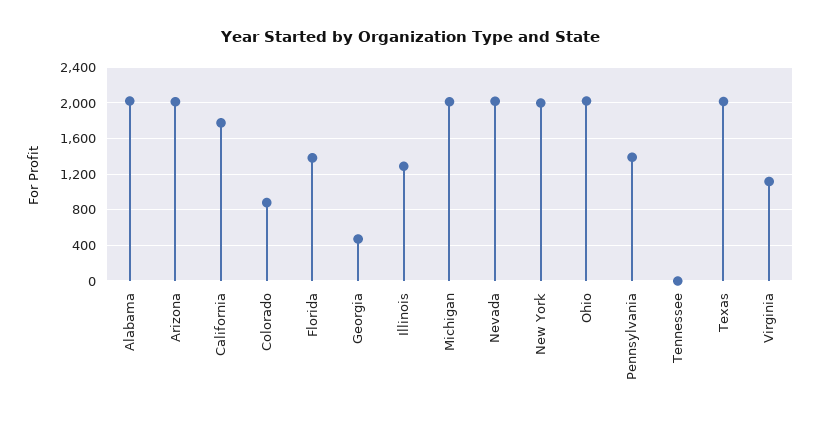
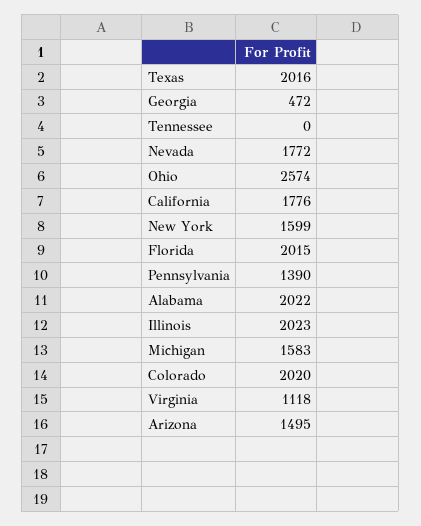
  {
    "Alabama": 2022,
-   "Arizona": 2000,
+   "Arizona": 1495,
    "California": 1776,
-   "Colorado": 900,
+   "Colorado": 2020,
-   "Florida": 1400,
+   "Florida": 2015,
    "Georgia": 472,
-   "Illinois": 1300,
+   "Illinois": 2023,
-   "Michigan": 2000,
+   "Michigan": 1583,
-   "Nevada": 2000,
+   "Nevada": 1772,
-   "New York": 2000,
+   "New York": 1599,
-   "Ohio": 2000,
+   "Ohio": 2574,
    "Pennsylvania": 1390,
    "Tennessee": 0,
    "Texas": 2016,
    "Virginia": 1118
  }

